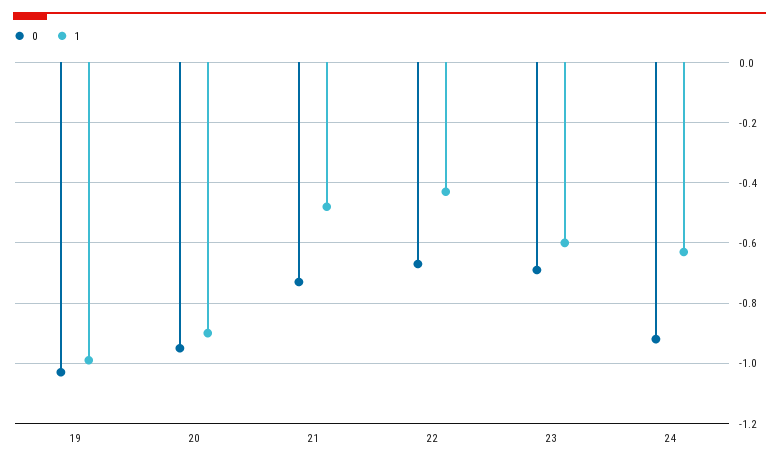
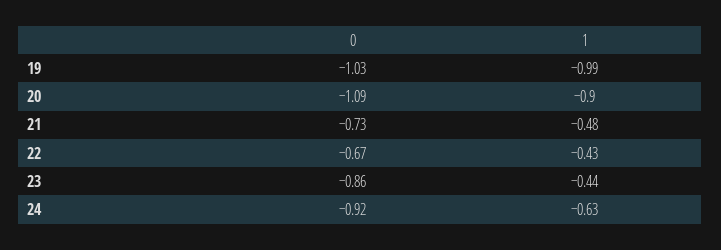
  {
    "0": {
      "19": -1.03,
-     "20": -0.95,
+     "20": -1.09,
      "21": -0.73,
      "22": -0.67,
-     "23": -0.7,
+     "23": -0.86,
      "24": -0.92
    },
    "1": {
      "19": -0.99,
      "20": -0.9,
      "21": -0.48,
      "22": -0.43,
-     "23": -0.6,
+     "23": -0.44,
      "24": -0.63
    }
  }

